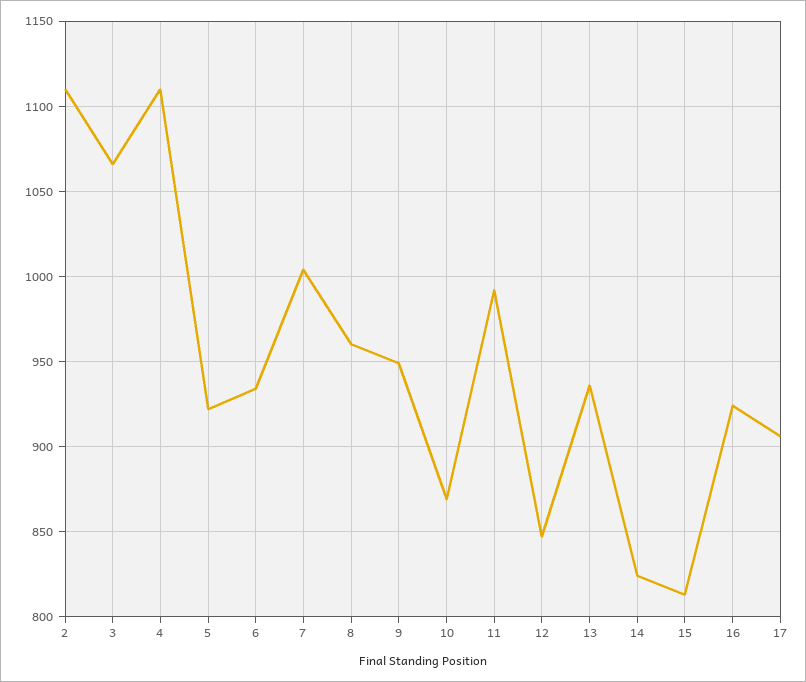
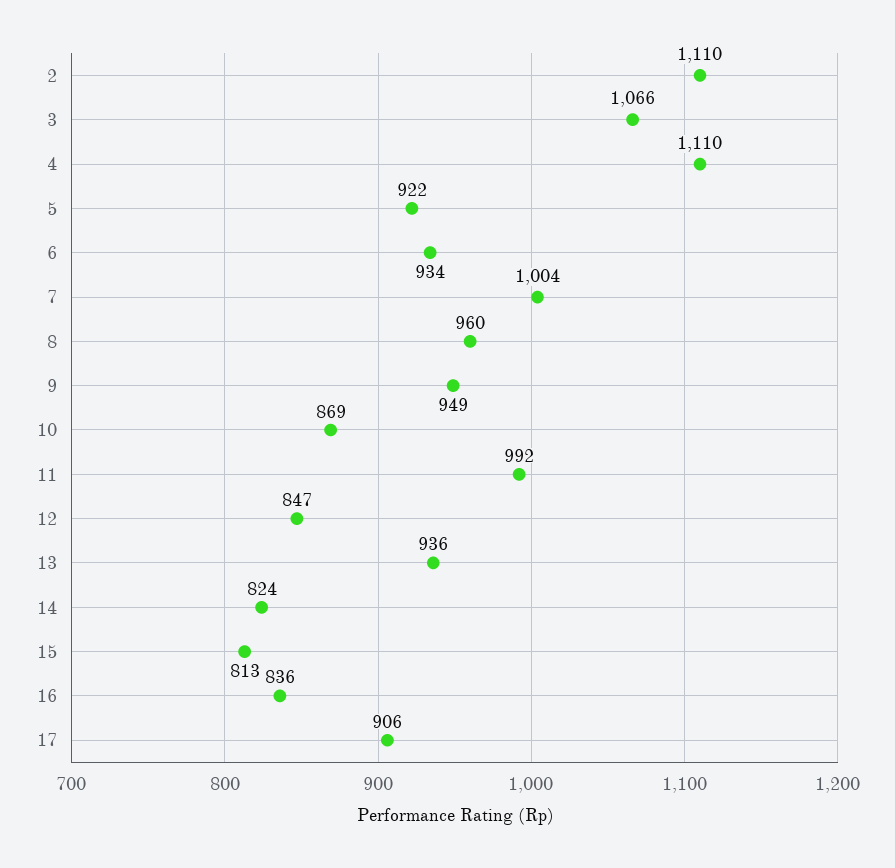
  {
    "2": 1110,
    "3": 1066,
    "4": 1110,
    "5": 922,
    "6": 934,
    "7": 1004,
    "8": 960,
    "9": 949,
    "10": 869,
    "11": 992,
    "12": 847,
    "13": 936,
    "14": 824,
    "15": 813,
-   "16": 925,
+   "16": 836,
    "17": 906
  }

